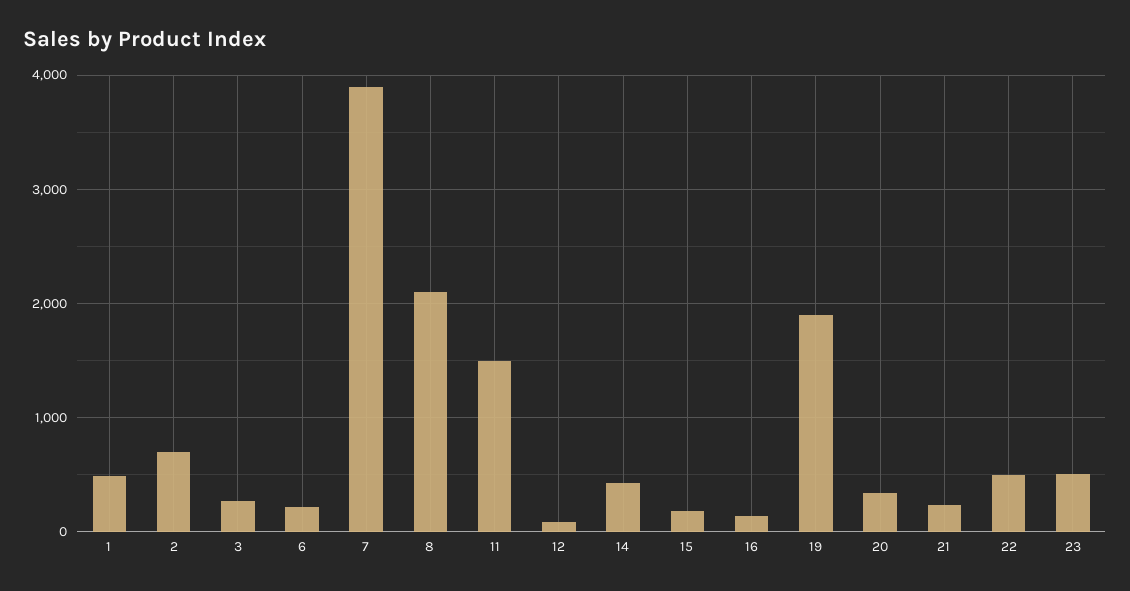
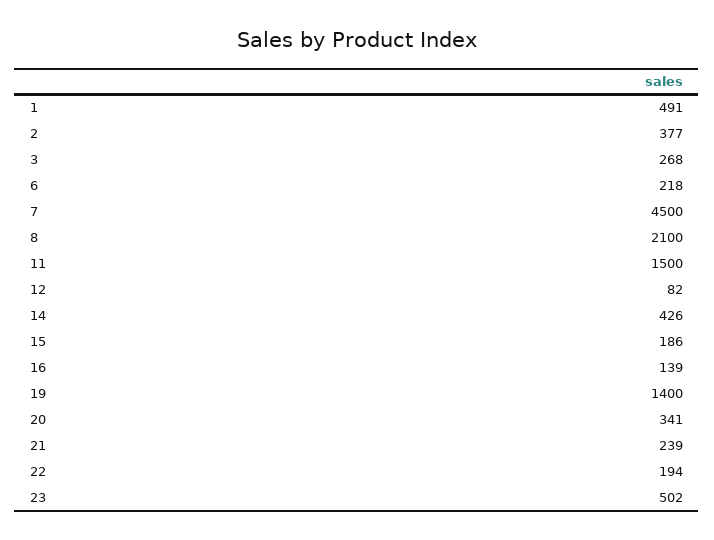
  {
    "1": 491,
-   "2": 700,
+   "2": 377,
    "3": 268,
    "6": 218,
-   "7": 3900,
+   "7": 4500,
    "8": 2100,
    "11": 1500,
    "12": 82,
    "14": 426,
    "15": 186,
    "16": 139,
-   "19": 1900,
+   "19": 1400,
    "20": 341,
    "21": 239,
-   "22": 500,
+   "22": 194,
    "23": 502
  }

